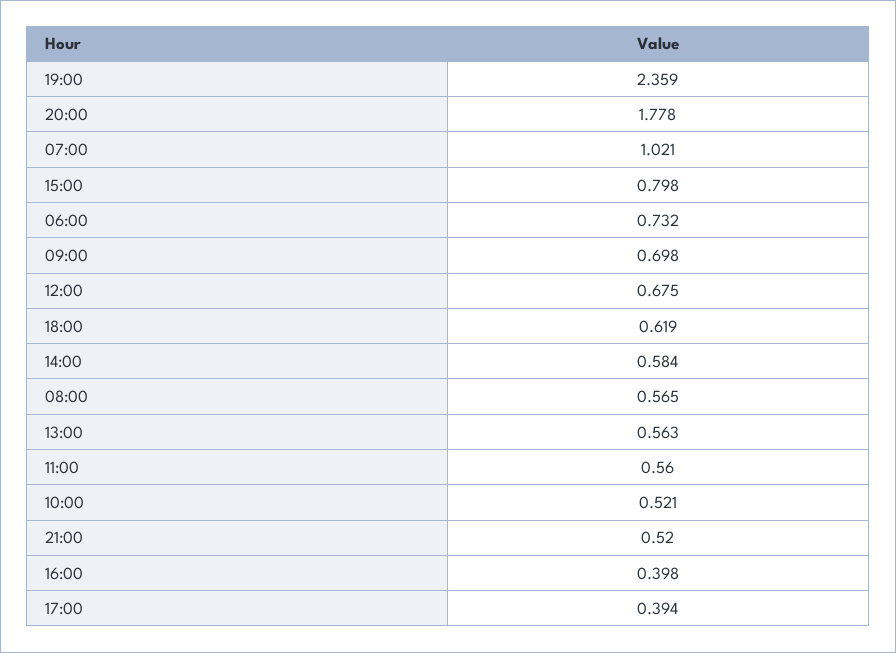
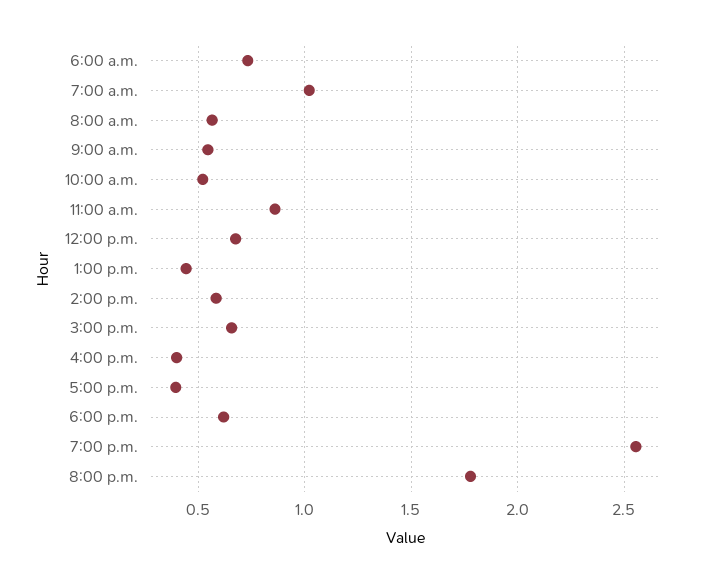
  {
-   "19:00": 2.359,
+   "19:00": 2.55,
    "20:00": 1.778,
    "07:00": 1.021,
-   "15:00": 0.798,
+   "15:00": 0.65,
    "06:00": 0.732,
-   "09:00": 0.698,
+   "09:00": 0.55,
    "12:00": 0.675,
    "18:00": 0.619,
    "14:00": 0.584,
    "08:00": 0.565,
-   "13:00": 0.563,
+   "13:00": 0.45,
-   "11:00": 0.56,
+   "11:00": 0.85,
    "10:00": 0.521,
-   "21:00": 0.52,
    "16:00": 0.398,
    "17:00": 0.394
  }

